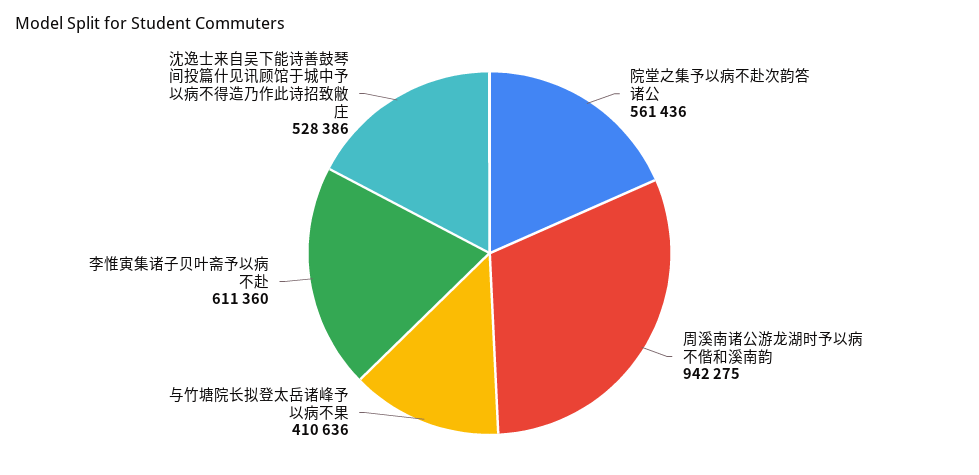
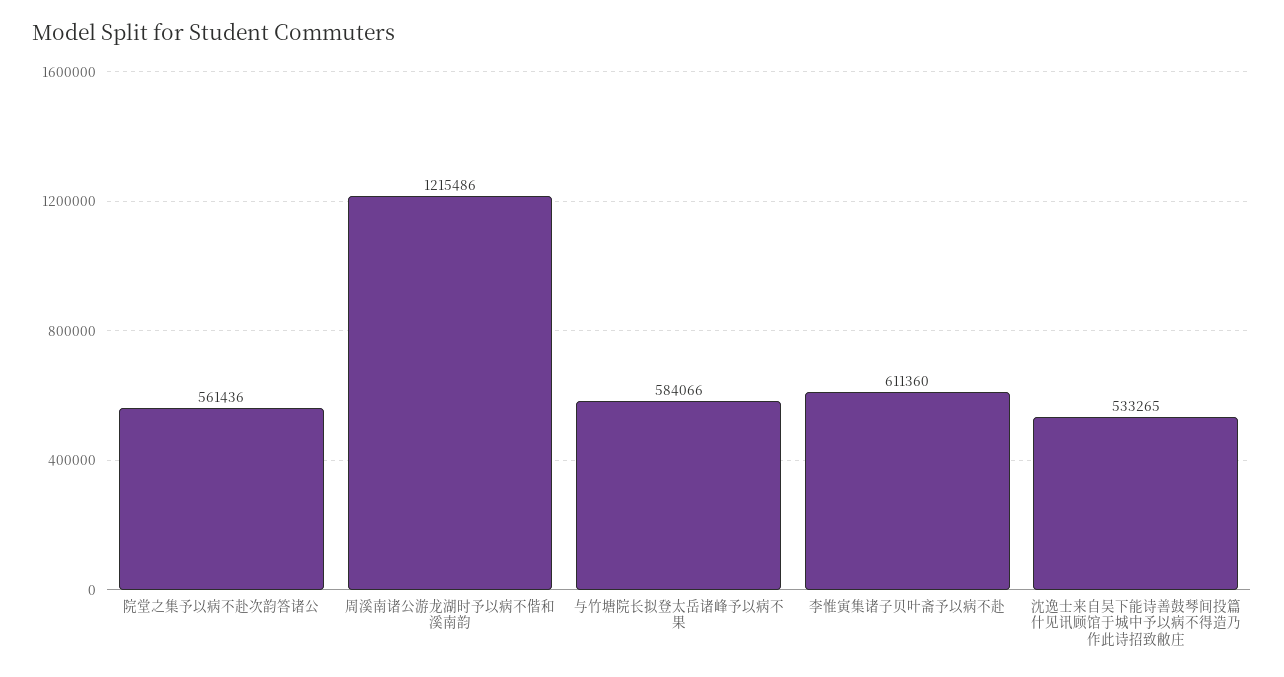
  {
    "院堂之集予以病不赴次韵答诸公": 561436,
-   "周溪南诸公游龙湖时予以病不偕和溪南韵": 942275,
+   "周溪南诸公游龙湖时予以病不偕和溪南韵": 1215486,
-   "与竹塘院长拟登太岳诸峰予以病不果": 410636,
+   "与竹塘院长拟登太岳诸峰予以病不果": 584066,
    "李惟寅集诸子贝叶斋予以病不赴": 611360,
-   "沈逸士来自吴下能诗善鼓琴间投篇什见讯顾馆于城中予以病不得造乃作此诗招致敝庄": 528386
+   "沈逸士来自吴下能诗善鼓琴间投篇什见讯顾馆于城中予以病不得造乃作此诗招致敝庄": 533265
  }

